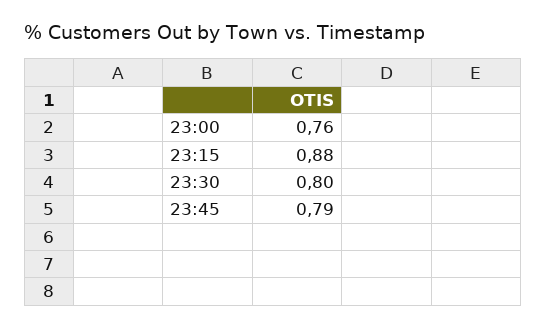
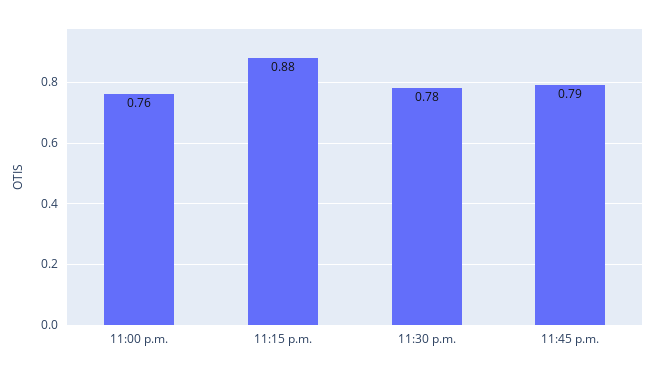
  {
    "23:00": 0.76,
    "23:15": 0.88,
-   "23:30": 0.8,
+   "23:30": 0.78,
    "23:45": 0.79
  }

